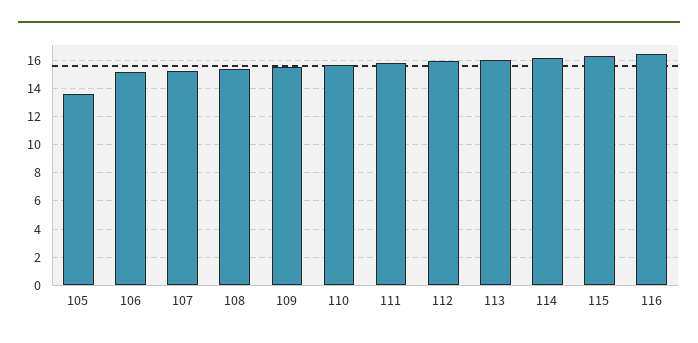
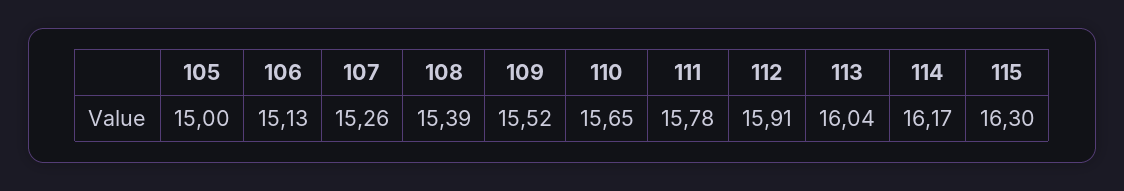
  {
-   "105": 13.5,
+   "105": 15,
    "106": 15.13,
    "107": 15.26,
    "108": 15.39,
    "109": 15.52,
    "110": 15.65,
    "111": 15.78,
    "112": 15.91,
    "113": 16.04,
    "114": 16.17,
-   "115": 16.3,
+   "115": 16.3
-   "116": 16.5
  }

